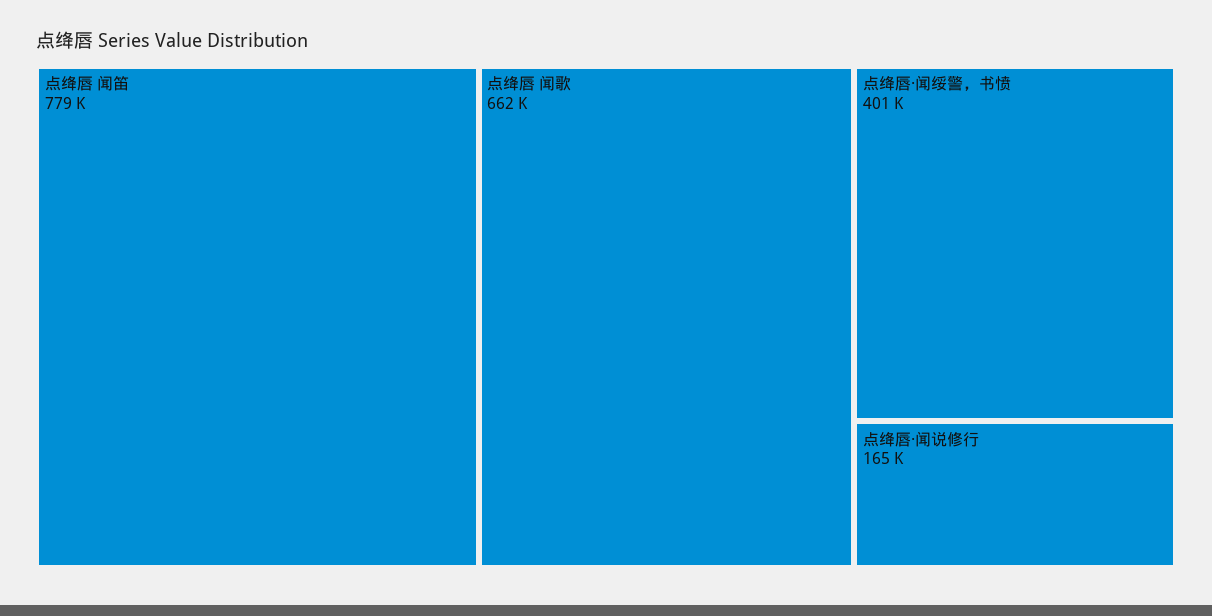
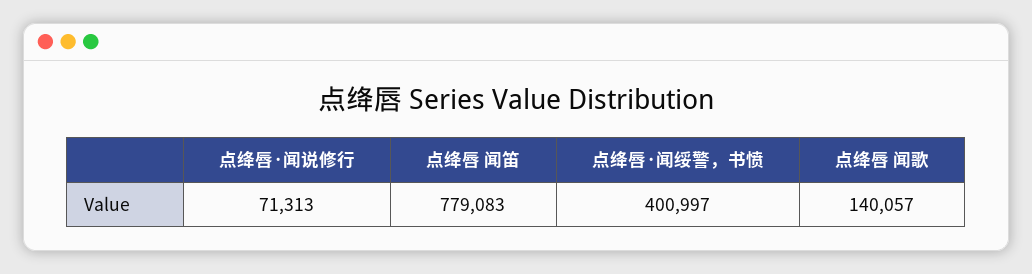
  {
    "点绛唇 闻笛": 779083,
-   "点绛唇 闻歌": 662000,
+   "点绛唇 闻歌": 140057,
    "点绛唇·闻绥警，书愤": 400997,
-   "点绛唇·闻说修行": 165000
+   "点绛唇·闻说修行": 71313
  }

